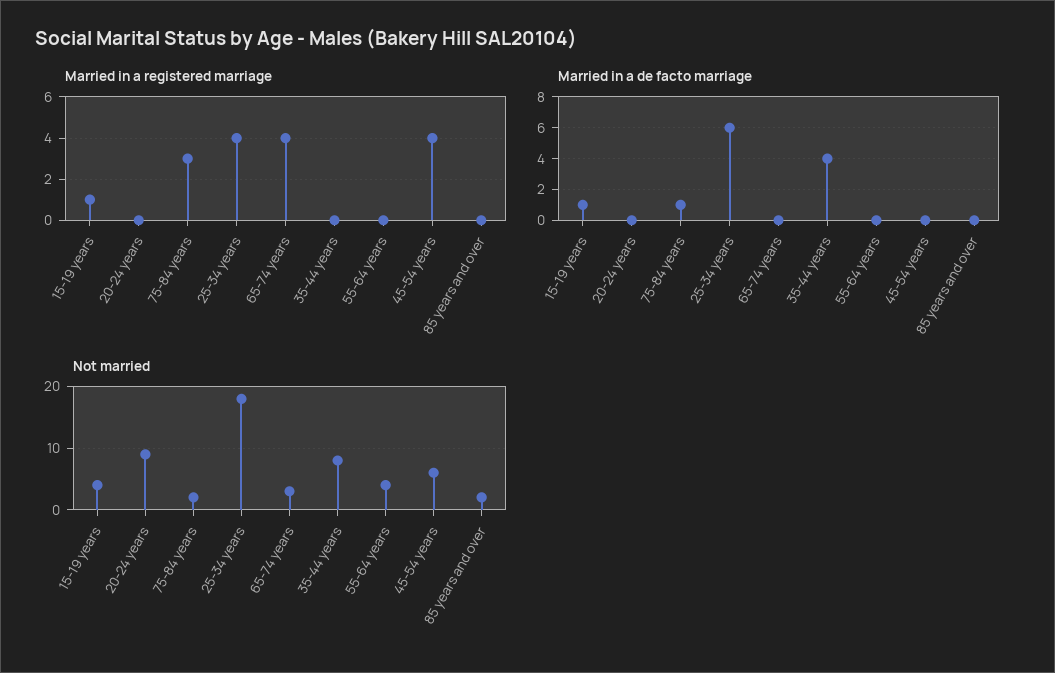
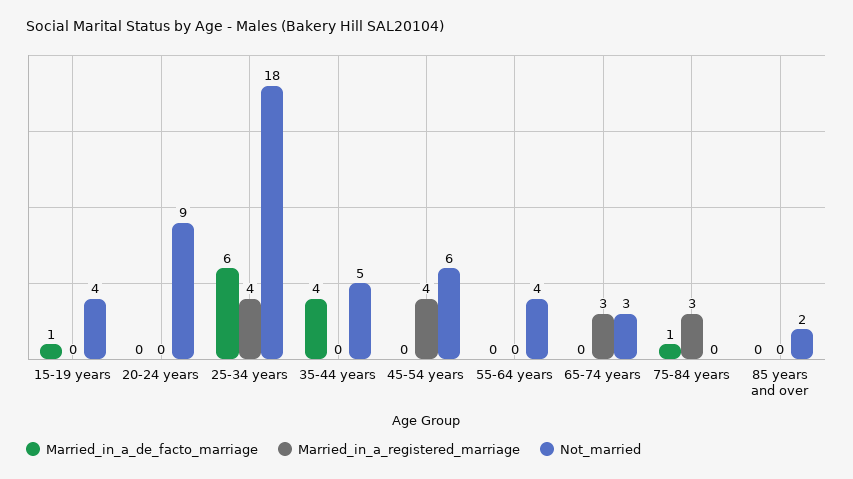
  {
    "Married in a registered marriage": {
-     "15-19 years": 1,
+     "15-19 years": 0,
      "20-24 years": 0,
      "75-84 years": 3,
      "25-34 years": 4,
-     "65-74 years": 4,
+     "65-74 years": 3,
      "35-44 years": 0,
      "55-64 years": 0,
      "45-54 years": 4,
      "85 years and over": 0
    },
    "Married in a de facto marriage": {
      "15-19 years": 1,
      "20-24 years": 0,
      "75-84 years": 1,
      "25-34 years": 6,
      "65-74 years": 0,
      "35-44 years": 4,
      "55-64 years": 0,
      "45-54 years": 0,
      "85 years and over": 0
    },
    "Not married": {
      "15-19 years": 4,
      "20-24 years": 9,
-     "75-84 years": 2,
+     "75-84 years": 0,
      "25-34 years": 18,
      "65-74 years": 3,
-     "35-44 years": 8,
+     "35-44 years": 5,
      "55-64 years": 4,
      "45-54 years": 6,
      "85 years and over": 2
    }
  }

